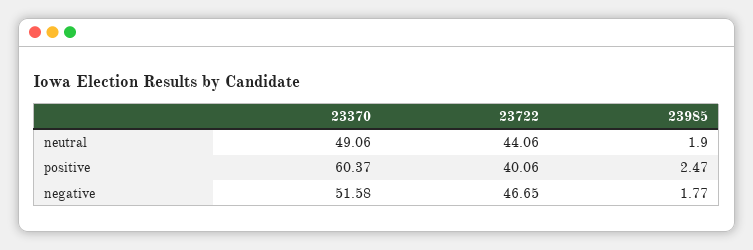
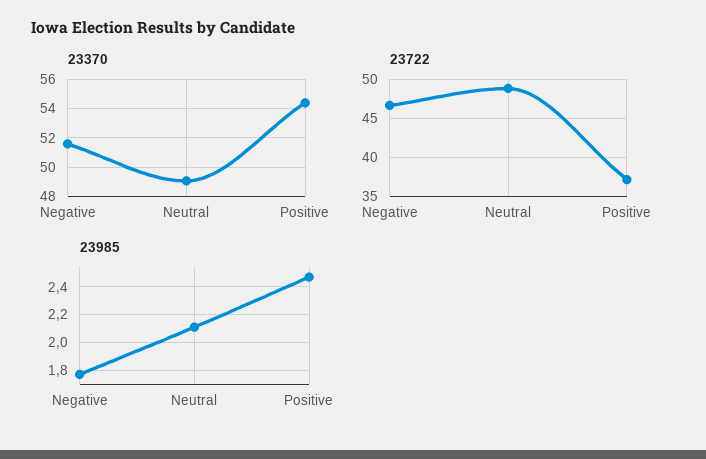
  {
    "23370": {
      "neutral": 49.06,
-     "positive": 60.37,
+     "positive": 54.5,
      "negative": 51.58
    },
    "23722": {
-     "neutral": 44.06,
+     "neutral": 49,
-     "positive": 40.06,
+     "positive": 37,
      "negative": 46.65
    },
    "23985": {
-     "neutral": 1.9,
+     "neutral": 2.1,
      "positive": 2.47,
      "negative": 1.77
    }
  }

